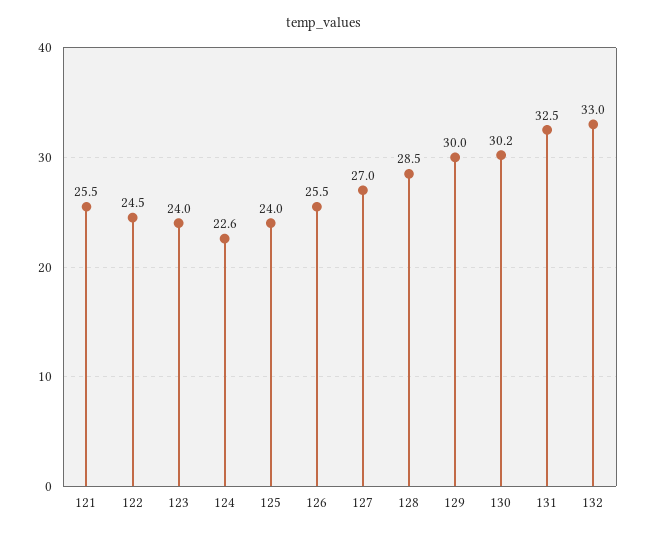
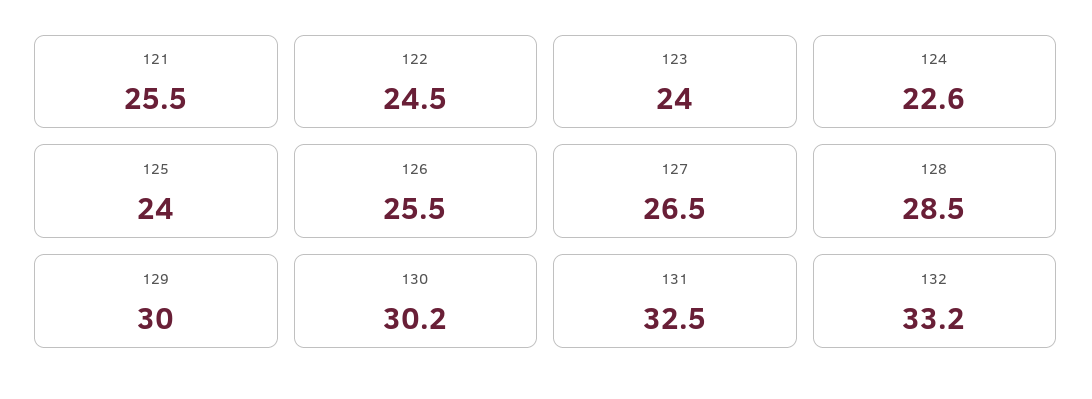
  {
    "121": 25.5,
    "122": 24.5,
    "123": 24,
    "124": 22.6,
    "125": 24,
    "126": 25.5,
-   "127": 27,
+   "127": 26.5,
    "128": 28.5,
    "129": 30,
    "130": 30.2,
    "131": 32.5,
-   "132": 33
+   "132": 33.2
  }

